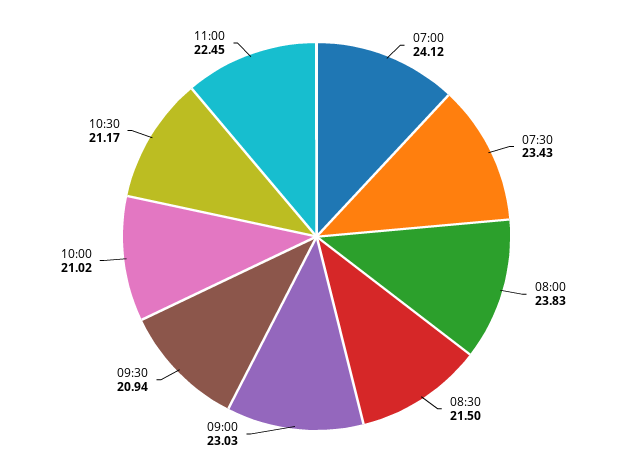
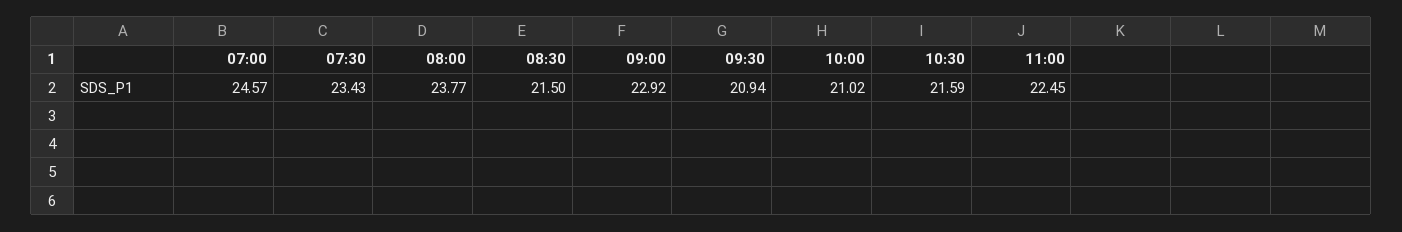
  {
-   "07:00": 24.12,
+   "07:00": 24.57,
    "07:30": 23.43,
-   "08:00": 23.83,
+   "08:00": 23.77,
    "08:30": 21.5,
-   "09:00": 23.03,
+   "09:00": 22.92,
    "09:30": 20.94,
    "10:00": 21.02,
-   "10:30": 21.17,
+   "10:30": 21.59,
    "11:00": 22.45
  }

